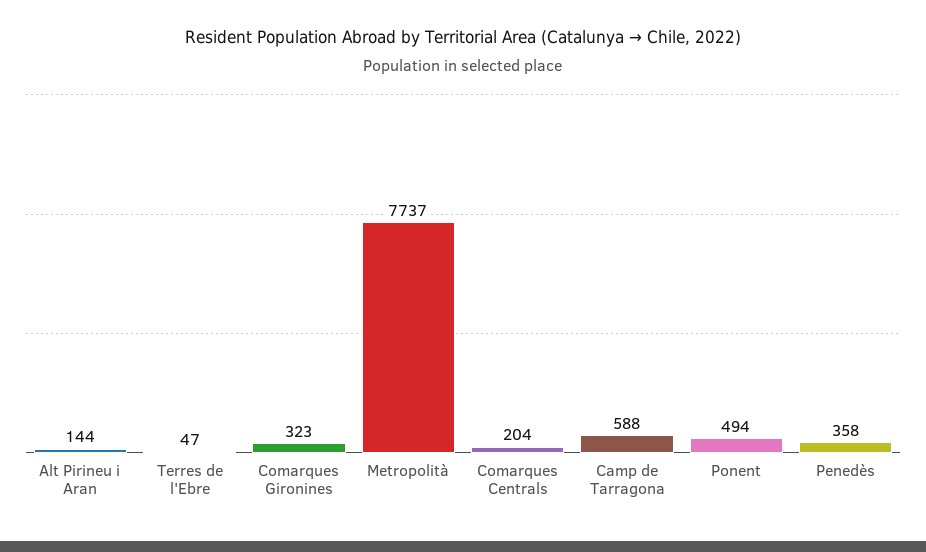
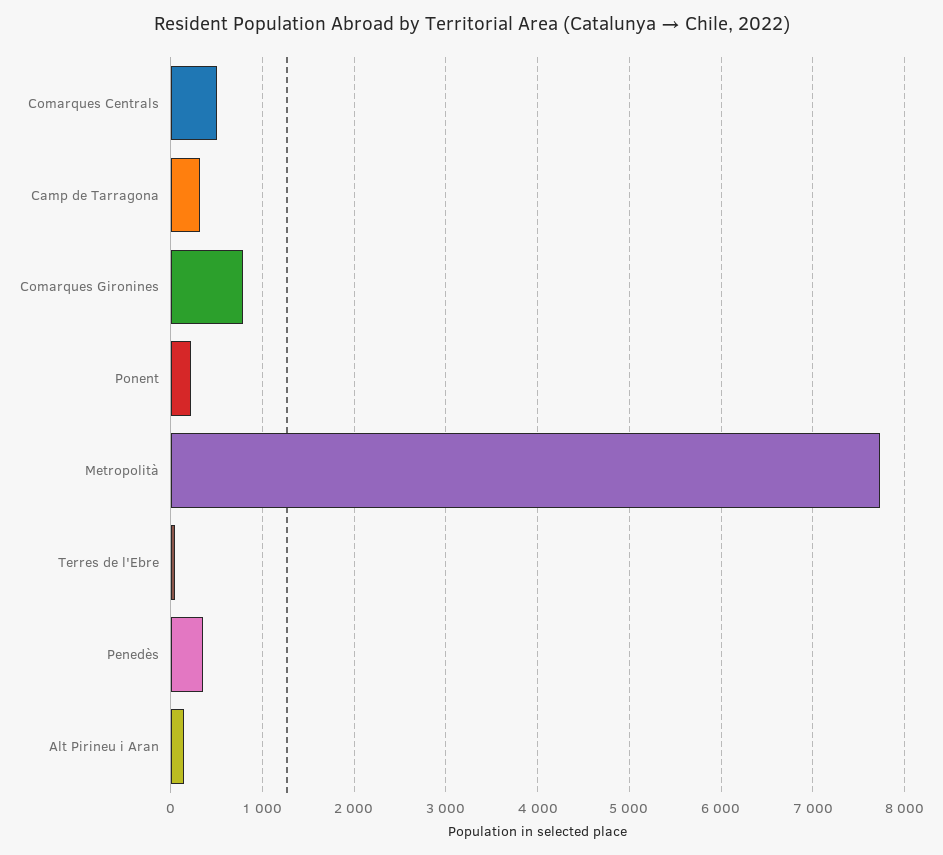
  {
    "Alt Pirineu i Aran": 144,
    "Terres de l'Ebre": 47,
-   "Comarques Gironines": 323,
+   "Comarques Gironines": 800,
    "Metropolità": 7737,
-   "Comarques Centrals": 204,
+   "Comarques Centrals": 500,
-   "Camp de Tarragona": 588,
+   "Camp de Tarragona": 300,
-   "Ponent": 494,
+   "Ponent": 200,
    "Penedès": 358
  }

